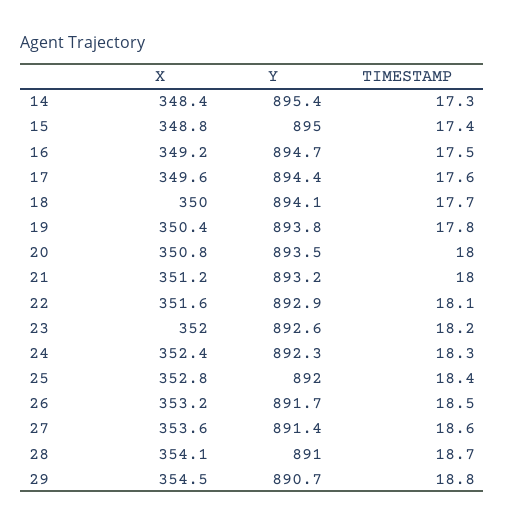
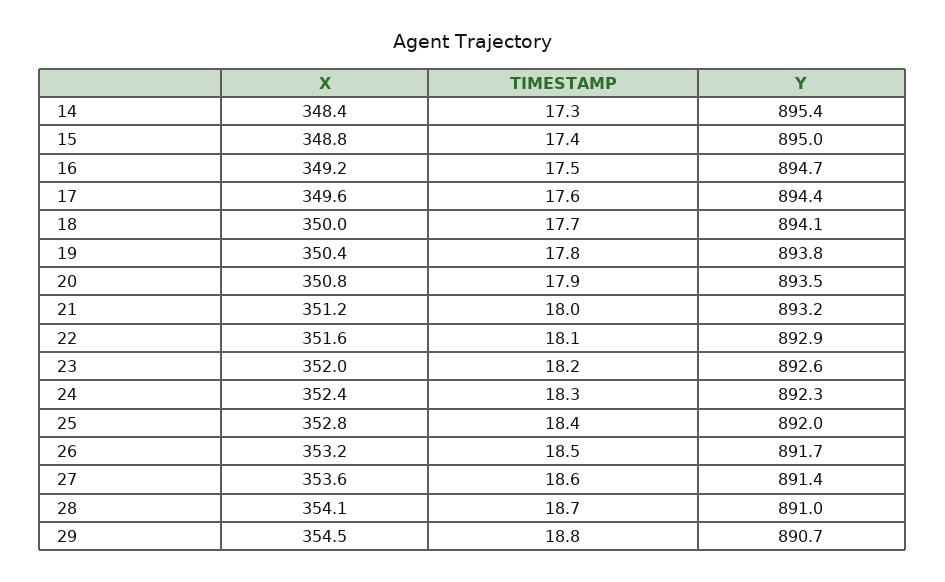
  {
    "X": {
      "14": 348.4,
      "15": 348.8,
      "16": 349.2,
      "17": 349.6,
      "18": 350,
      "19": 350.4,
      "20": 350.8,
      "21": 351.2,
      "22": 351.6,
      "23": 352,
      "24": 352.4,
      "25": 352.8,
      "26": 353.2,
      "27": 353.6,
      "28": 354.1,
      "29": 354.5
    },
    "Y": {
      "14": 895.4,
      "15": 895,
      "16": 894.7,
      "17": 894.4,
      "18": 894.1,
      "19": 893.8,
      "20": 893.5,
      "21": 893.2,
      "22": 892.9,
      "23": 892.6,
      "24": 892.3,
      "25": 892,
      "26": 891.7,
      "27": 891.4,
      "28": 891,
      "29": 890.7
    },
    "TIMESTAMP": {
      "14": 17.3,
      "15": 17.4,
      "16": 17.5,
      "17": 17.6,
      "18": 17.7,
      "19": 17.8,
-     "20": 18,
+     "20": 17.9,
      "21": 18,
      "22": 18.1,
      "23": 18.2,
      "24": 18.3,
      "25": 18.4,
      "26": 18.5,
      "27": 18.6,
      "28": 18.7,
      "29": 18.8
    }
  }

